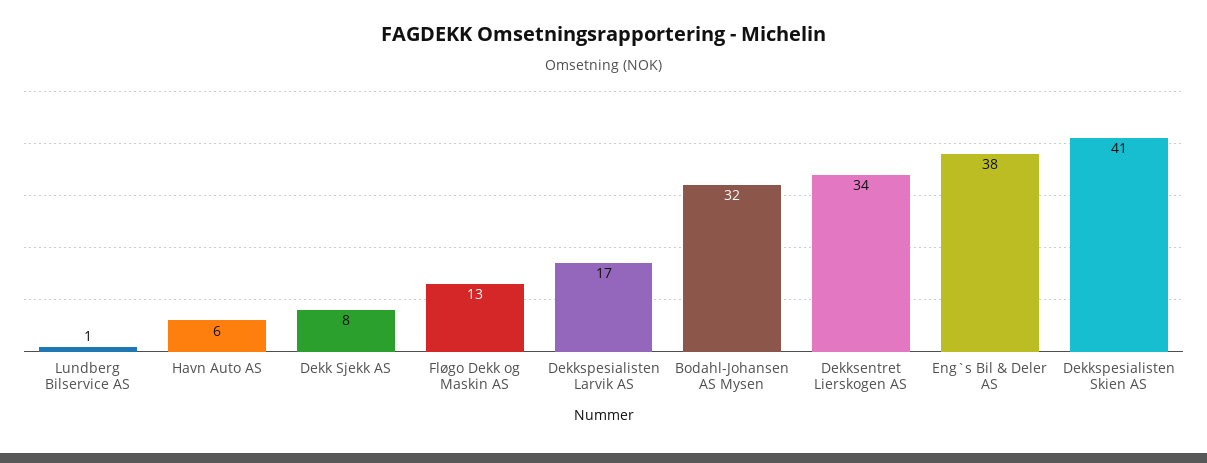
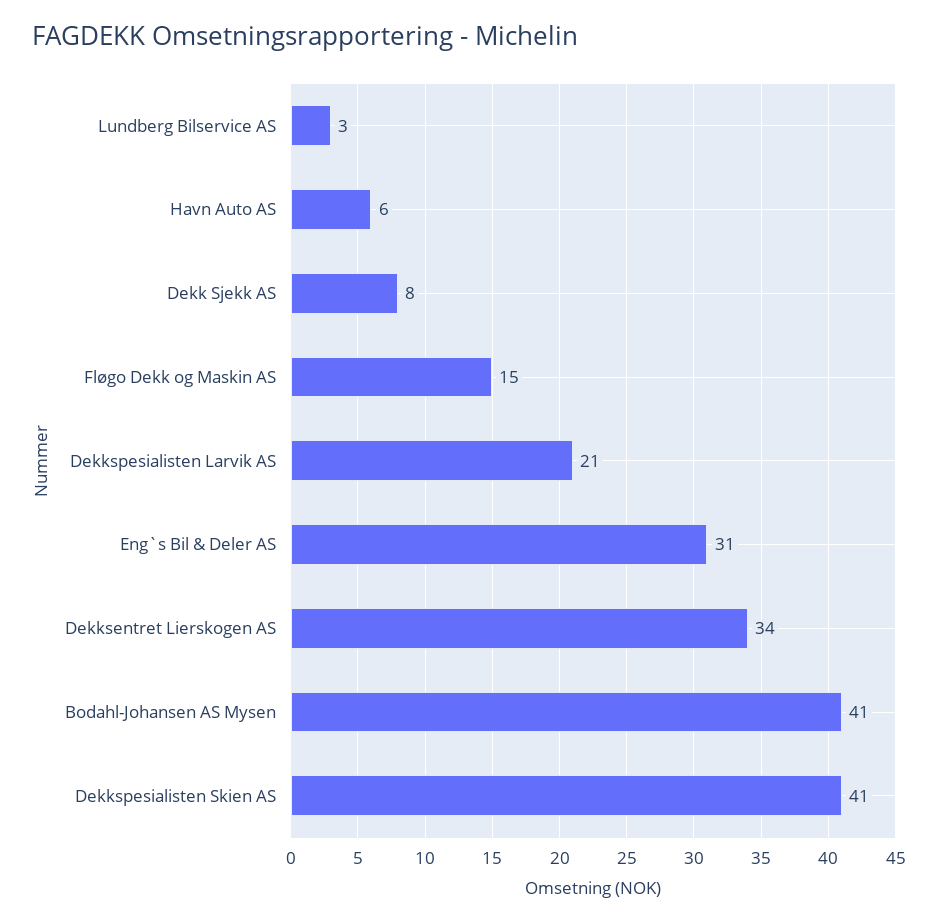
  {
-   "Lundberg Bilservice AS": 1,
+   "Lundberg Bilservice AS": 3,
    "Havn Auto AS": 6,
    "Dekk Sjekk AS": 8,
-   "Fløgo Dekk og Maskin AS": 13,
+   "Fløgo Dekk og Maskin AS": 15,
-   "Dekkspesialisten Larvik AS": 17,
+   "Dekkspesialisten Larvik AS": 21,
-   "Bodahl-Johansen AS Mysen": 32,
+   "Bodahl-Johansen AS Mysen": 41,
    "Dekksentret Lierskogen AS": 34,
-   "Eng`s Bil & Deler AS": 38,
+   "Eng`s Bil & Deler AS": 31,
    "Dekkspesialisten Skien AS": 41
  }

